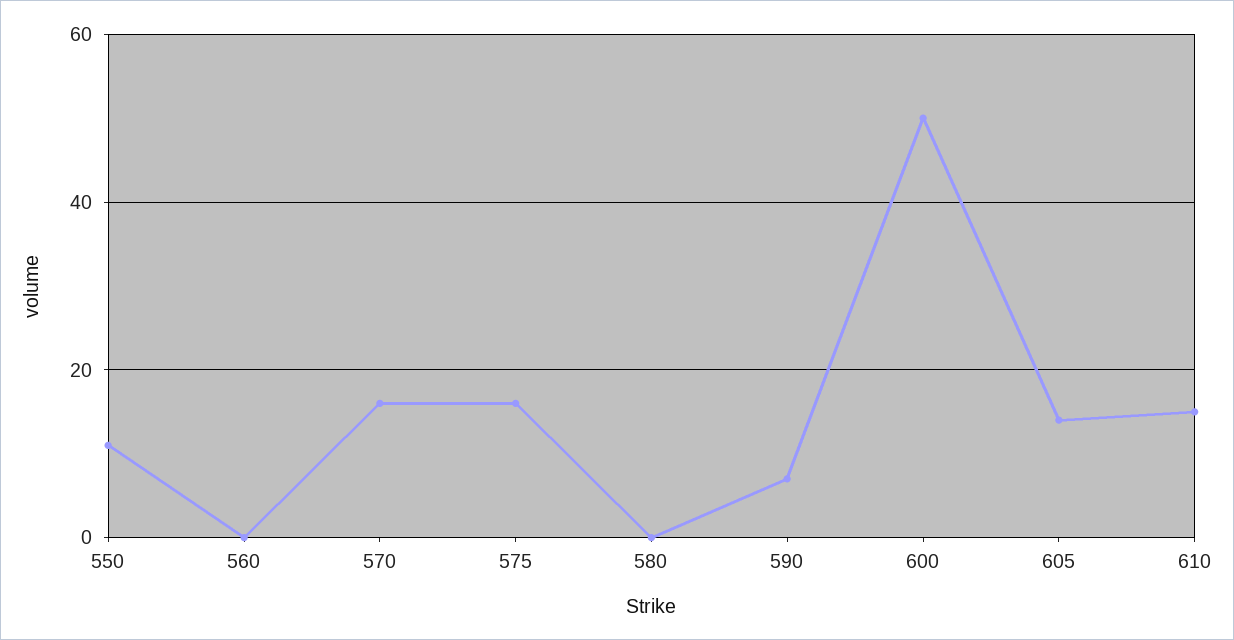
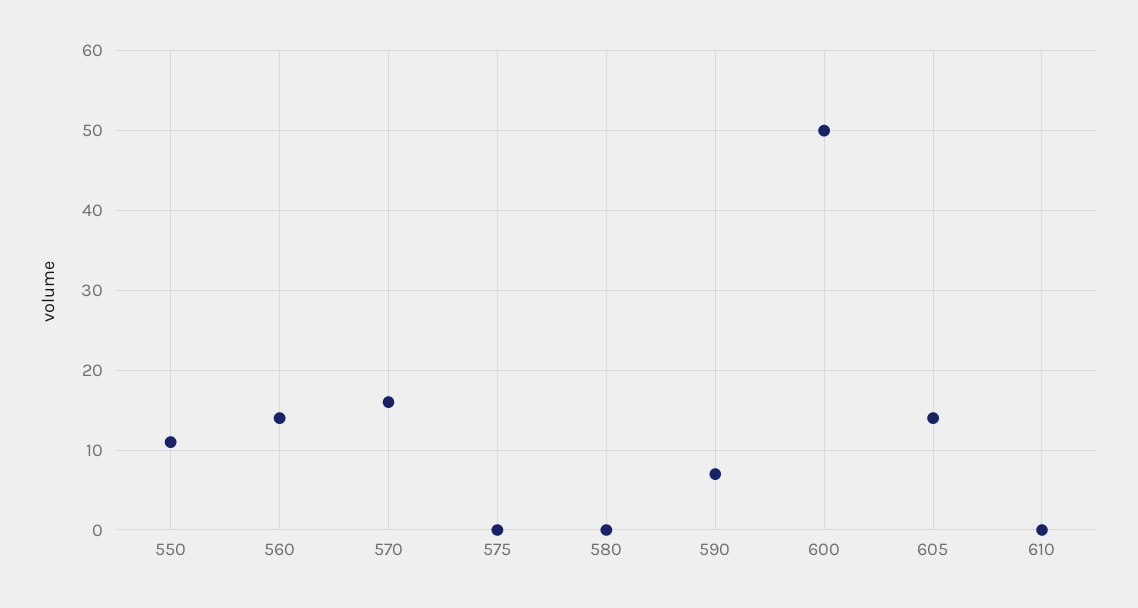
  {
    "550": 11,
-   "560": 0,
+   "560": 14,
    "570": 16,
-   "575": 15,
+   "575": 0,
    "580": 0,
    "590": 7,
    "600": 50,
    "605": 14,
-   "610": 15
+   "610": 0
  }

